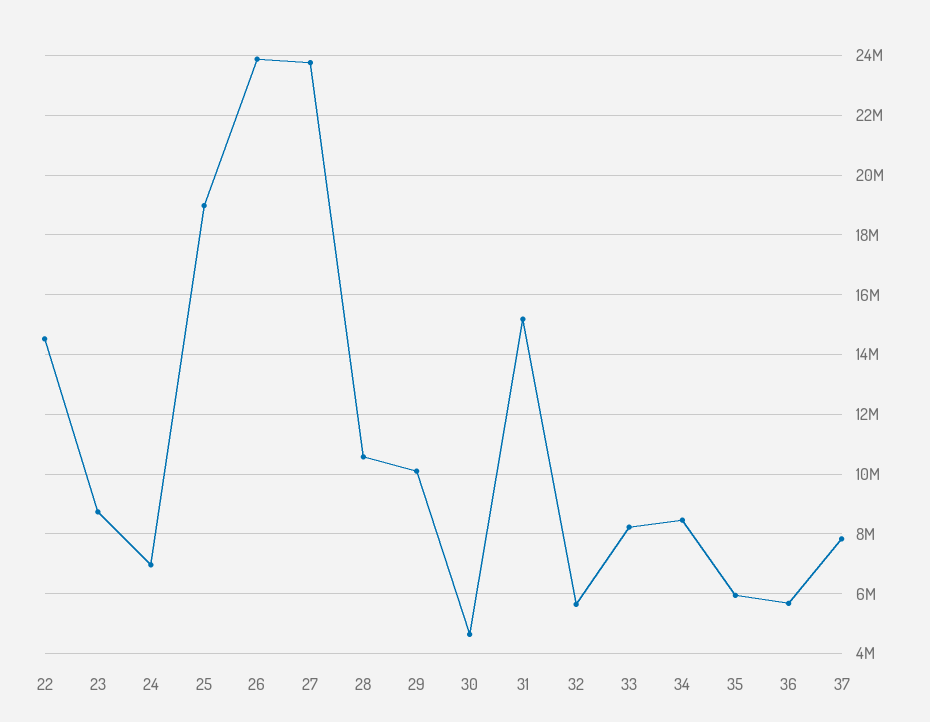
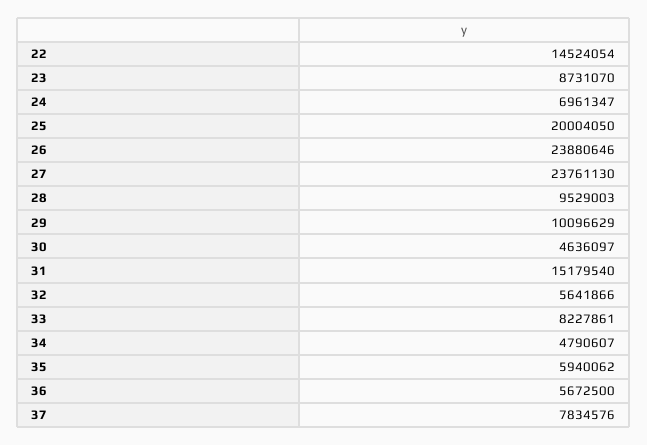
  {
    "22": 14524054,
    "23": 8731070,
    "24": 6961347,
-   "25": 19000000,
+   "25": 20004050,
    "26": 23880646,
    "27": 23761130,
-   "28": 10500000,
+   "28": 9529003,
    "29": 10096629,
    "30": 4636097,
    "31": 15179540,
    "32": 5641866,
    "33": 8227861,
-   "34": 8500000,
+   "34": 4790607,
    "35": 5940062,
    "36": 5672500,
    "37": 7834576
  }

